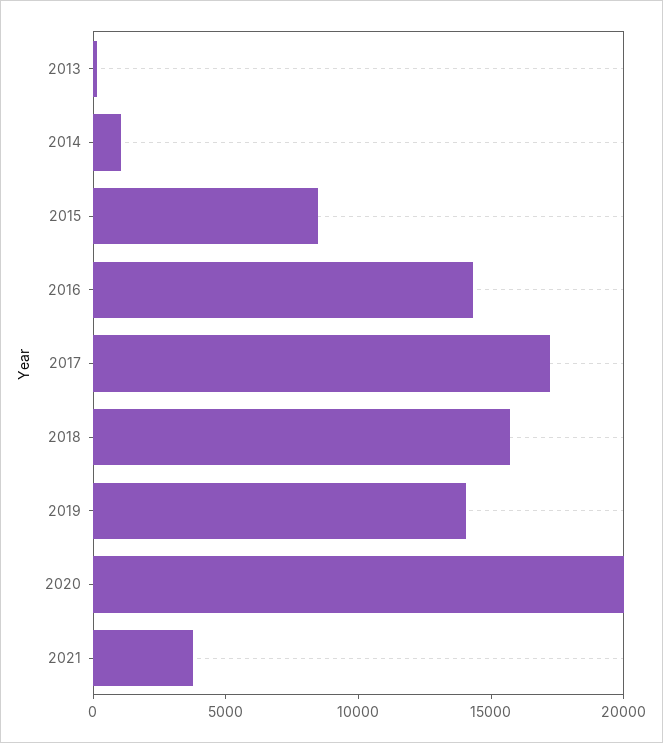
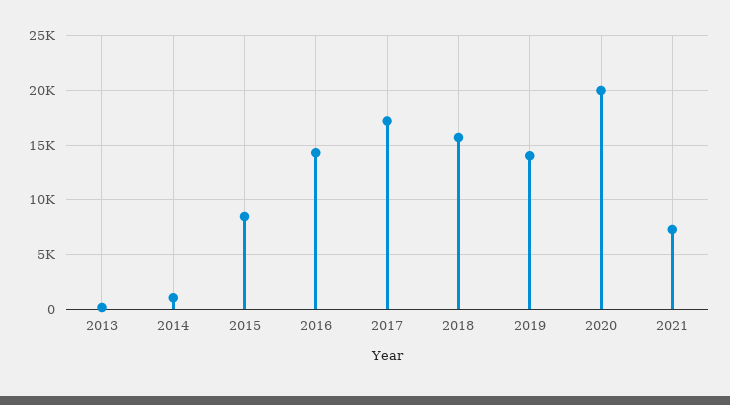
  {
    "2013": 0,
    "2014": 1000,
    "2015": 8000,
    "2016": 14000,
    "2017": 17000,
    "2018": 16000,
    "2019": 14000,
    "2020": 20000,
-   "2021": 4000
+   "2021": 7000
  }

